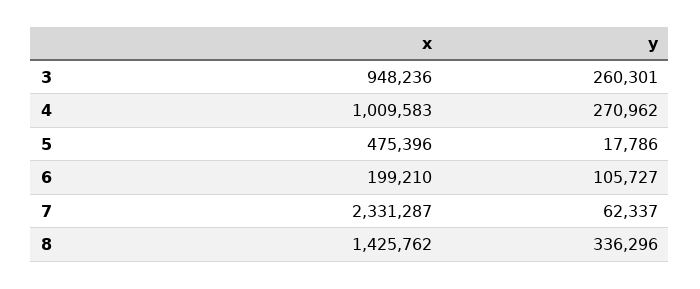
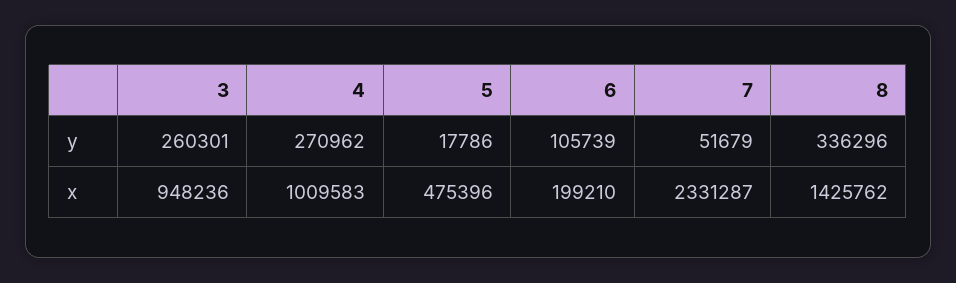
  {
    "x": {
      "3": 948236,
      "4": 1009583,
      "5": 475396,
      "6": 199210,
      "7": 2331287,
      "8": 1425762
    },
    "y": {
      "3": 260301,
      "4": 270962,
      "5": 17786,
-     "6": 105727,
+     "6": 105739,
-     "7": 62337,
+     "7": 51679,
      "8": 336296
    }
  }

